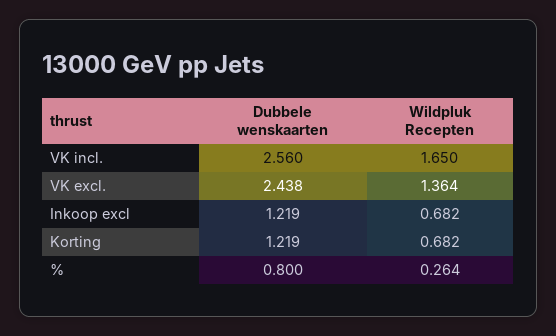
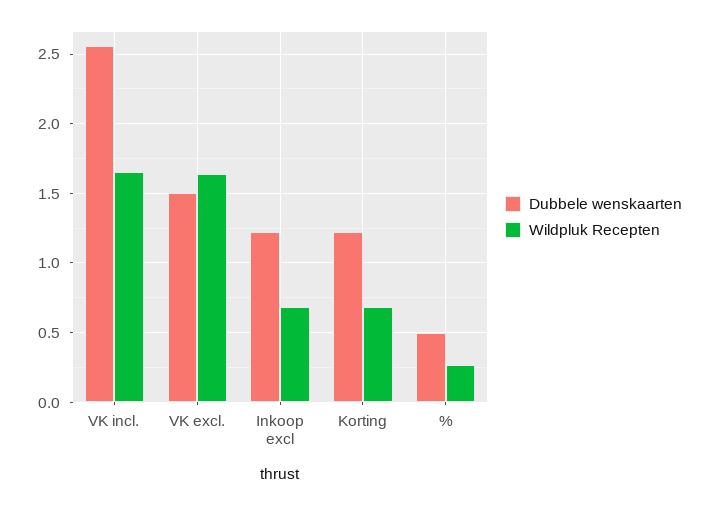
  {
    "Dubbele wenskaarten": {
      "VK incl.": 2.56,
-     "VK excl.": 2.438,
+     "VK excl.": 1.5,
      "Inkoop excl": 1.219,
      "Korting": 1.219,
-     "%": 0.8
+     "%": 0.5
    },
    "Wildpluk Recepten": {
      "VK incl.": 1.65,
-     "VK excl.": 1.364,
+     "VK excl.": 1.65,
      "Inkoop excl": 0.682,
      "Korting": 0.682,
      "%": 0.264
    }
  }

